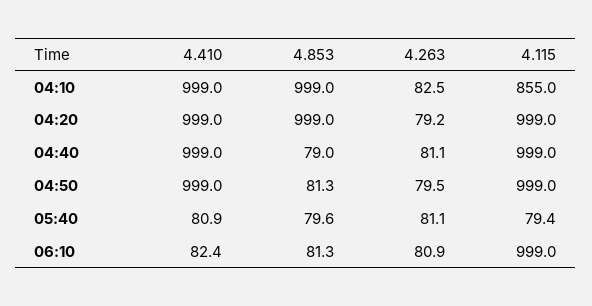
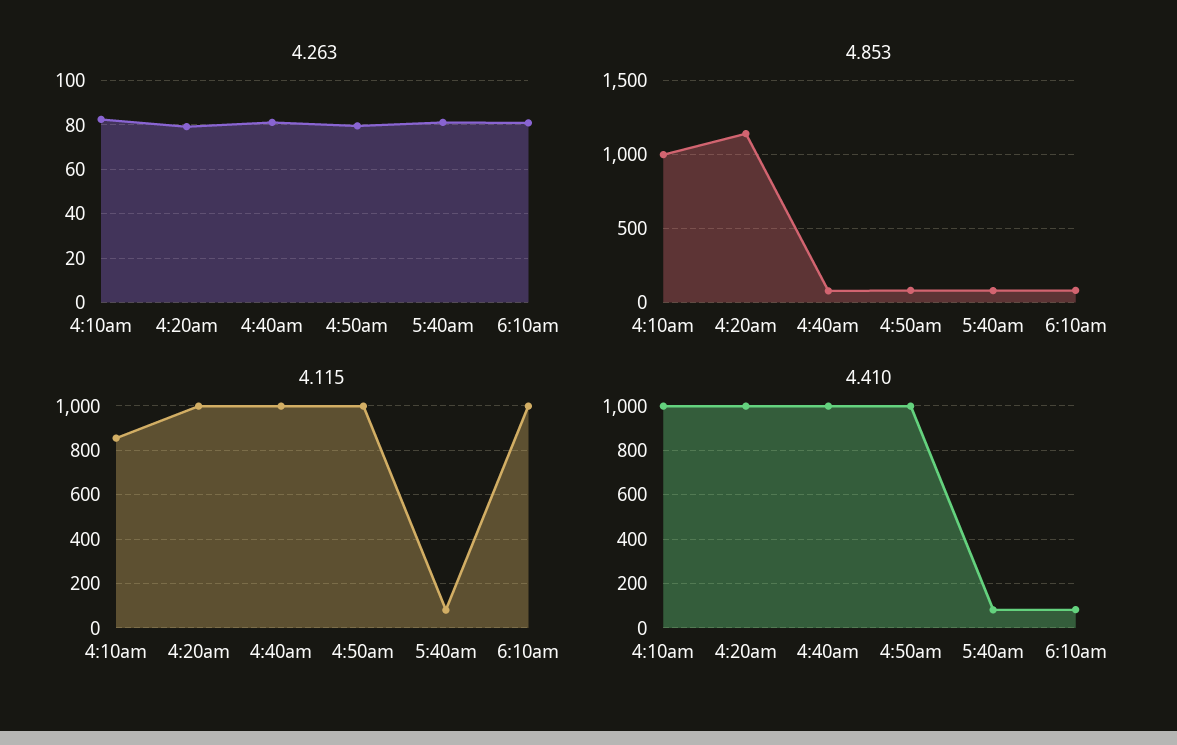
  {
    "4.410": {
      "04:10": 999,
      "04:20": 999,
      "04:40": 999,
      "04:50": 999,
      "05:40": 80.9,
      "06:10": 82.4
    },
    "4.853": {
      "04:10": 999,
-     "04:20": 999,
+     "04:20": 1150,
      "04:40": 79,
      "04:50": 81.3,
      "05:40": 79.6,
      "06:10": 81.3
    },
    "4.263": {
      "04:10": 82.5,
      "04:20": 79.2,
      "04:40": 81.1,
      "04:50": 79.5,
      "05:40": 81.1,
      "06:10": 80.9
    },
    "4.115": {
      "04:10": 855,
      "04:20": 999,
      "04:40": 999,
      "04:50": 999,
      "05:40": 79.4,
      "06:10": 999
    }
  }

